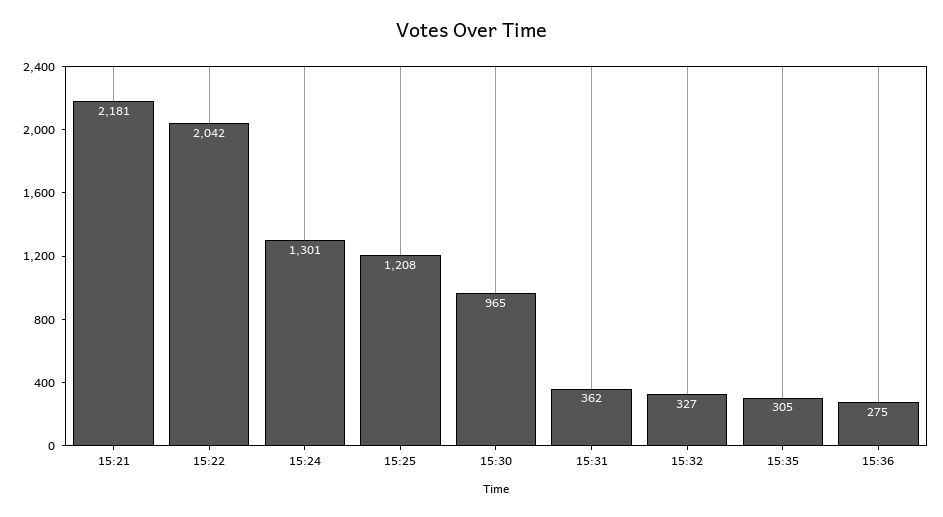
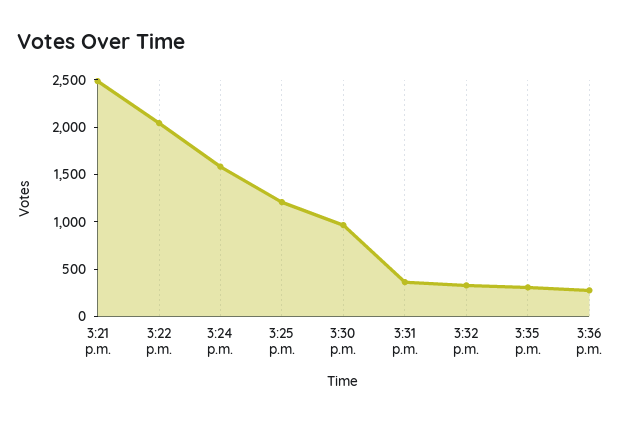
  {
-   "15:21": 2181,
+   "15:21": 2500,
    "15:22": 2042,
-   "15:24": 1301,
+   "15:24": 1600,
    "15:25": 1208,
    "15:30": 965,
    "15:31": 362,
    "15:32": 327,
    "15:35": 305,
    "15:36": 275
  }

